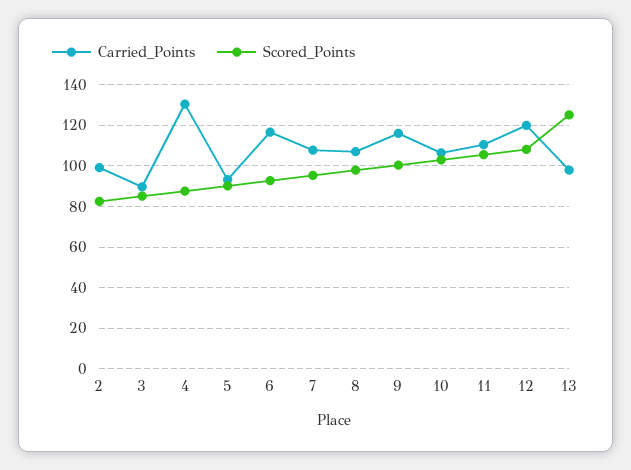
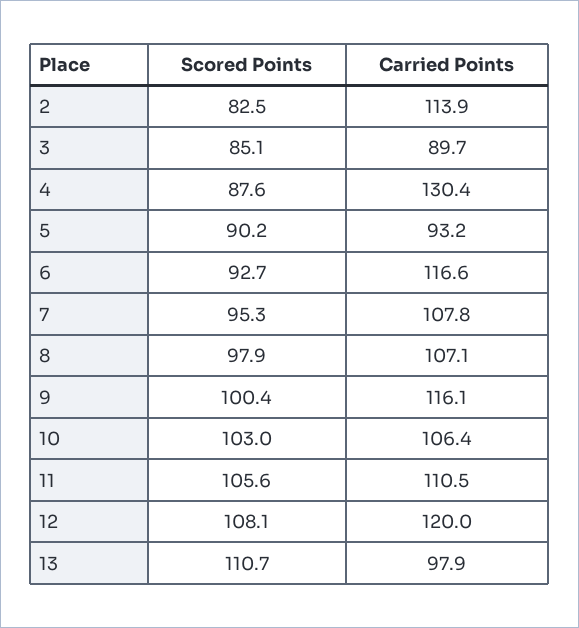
  {
    "Carried_Points": {
-     "2": 100,
+     "2": 113.9,
      "3": 89.7,
      "4": 130.4,
      "5": 93.2,
      "6": 116.6,
      "7": 107.8,
      "8": 107.1,
      "9": 116.1,
      "10": 106.4,
      "11": 110.5,
      "12": 120,
      "13": 97.9
    },
    "Scored_Points": {
      "2": 82.5,
      "3": 85.1,
      "4": 87.6,
      "5": 90.2,
      "6": 92.7,
      "7": 95.3,
      "8": 97.9,
      "9": 100.4,
      "10": 103,
      "11": 105.6,
      "12": 108.1,
-     "13": 125
+     "13": 110.7
    }
  }

